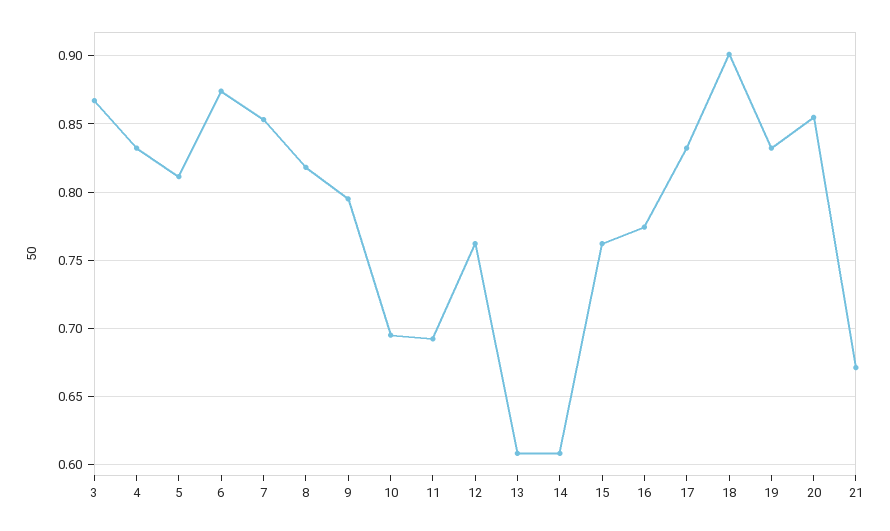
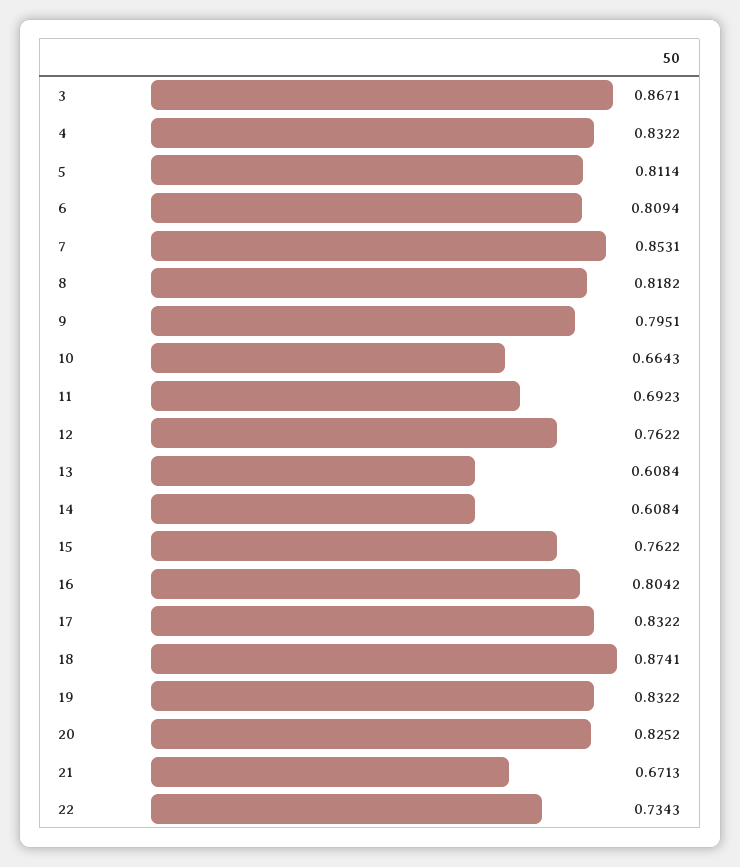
  {
    "3": 0.8671,
    "4": 0.8322,
    "5": 0.8114,
-   "6": 0.875,
+   "6": 0.8094,
    "7": 0.8531,
    "8": 0.8182,
    "9": 0.7951,
-   "10": 0.695,
+   "10": 0.6643,
    "11": 0.6923,
    "12": 0.7622,
    "13": 0.6084,
    "14": 0.6084,
    "15": 0.7622,
-   "16": 0.775,
+   "16": 0.8042,
    "17": 0.8322,
-   "18": 0.9,
+   "18": 0.8741,
    "19": 0.8322,
-   "20": 0.855,
+   "20": 0.8252,
-   "21": 0.6713
+   "21": 0.6713,
+   "22": 0.7343
  }

